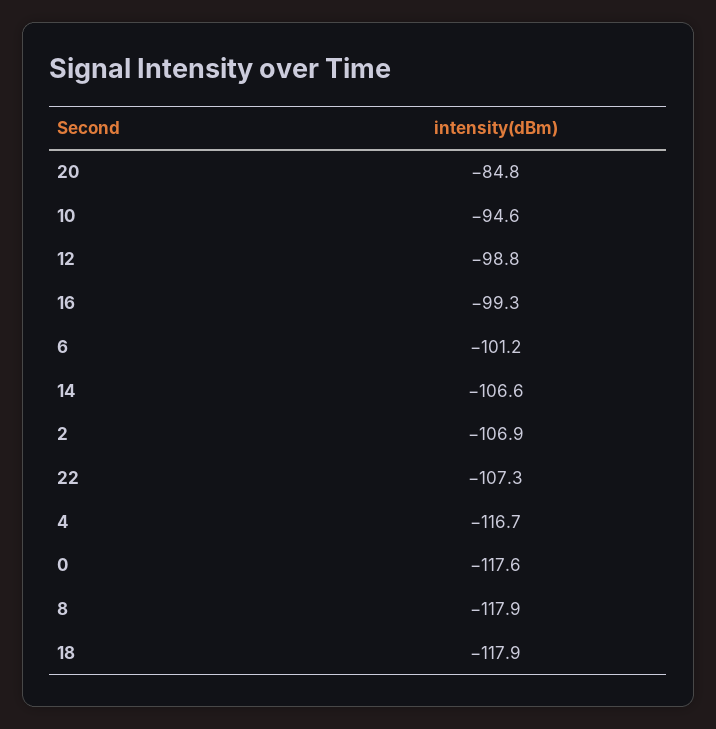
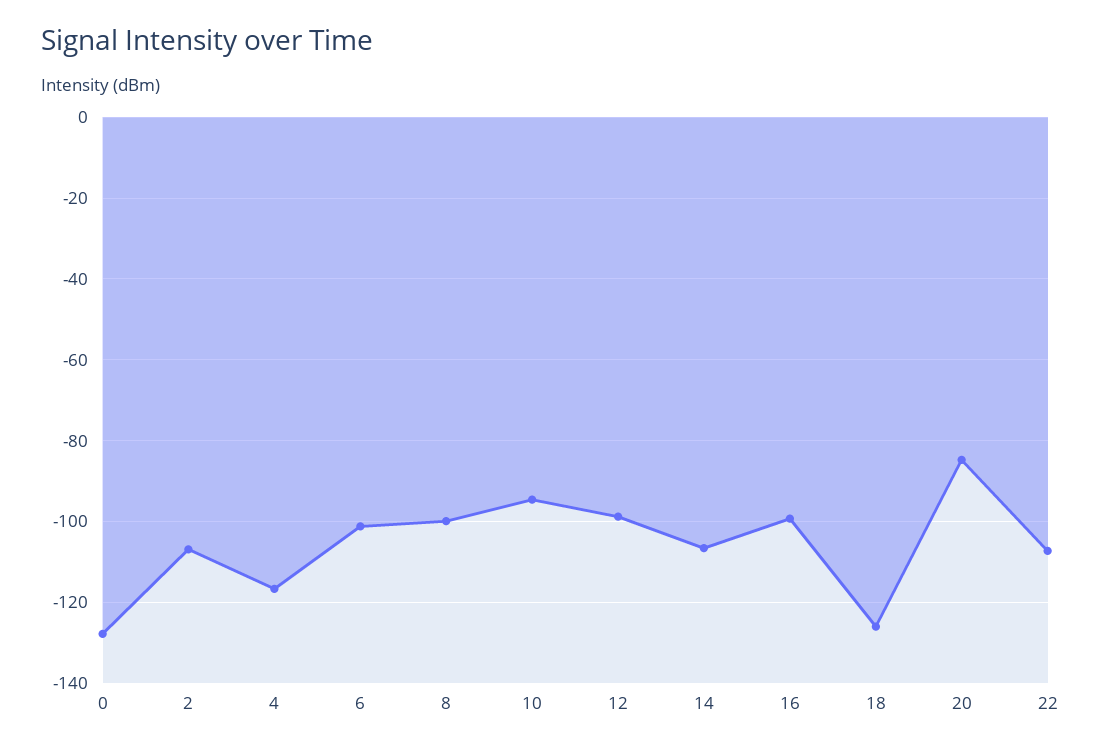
  {
    "20": -84.8,
    "10": -94.6,
    "12": -98.8,
    "16": -99.3,
    "6": -101.2,
    "14": -106.6,
    "2": -106.9,
    "22": -107.3,
    "4": -116.7,
-   "0": -117.6,
+   "0": -128,
-   "8": -117.9,
+   "8": -100,
-   "18": -117.9
+   "18": -126
  }

